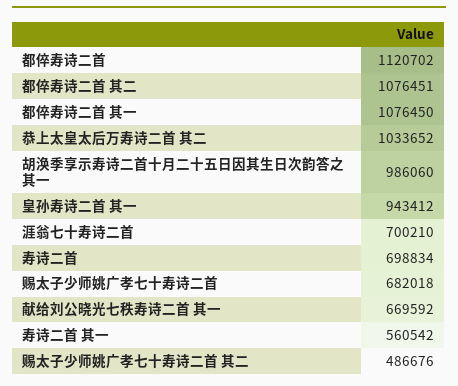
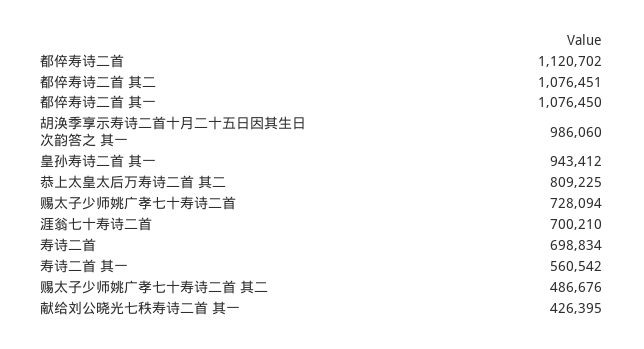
  {
    "都倅寿诗二首": 1120702,
    "都倅寿诗二首 其二": 1076451,
    "都倅寿诗二首 其一": 1076450,
-   "恭上太皇太后万寿诗二首 其二": 1033652,
+   "恭上太皇太后万寿诗二首 其二": 809225,
    "胡涣季享示寿诗二首十月二十五日因其生日次韵答之 其一": 986060,
    "皇孙寿诗二首 其一": 943412,
    "涯翁七十寿诗二首": 700210,
    "寿诗二首": 698834,
-   "赐太子少师姚广孝七十寿诗二首": 682018,
+   "赐太子少师姚广孝七十寿诗二首": 728094,
-   "献给刘公晓光七秩寿诗二首 其一": 669592,
+   "献给刘公晓光七秩寿诗二首 其一": 426395,
    "寿诗二首 其一": 560542,
    "赐太子少师姚广孝七十寿诗二首 其二": 486676
  }

